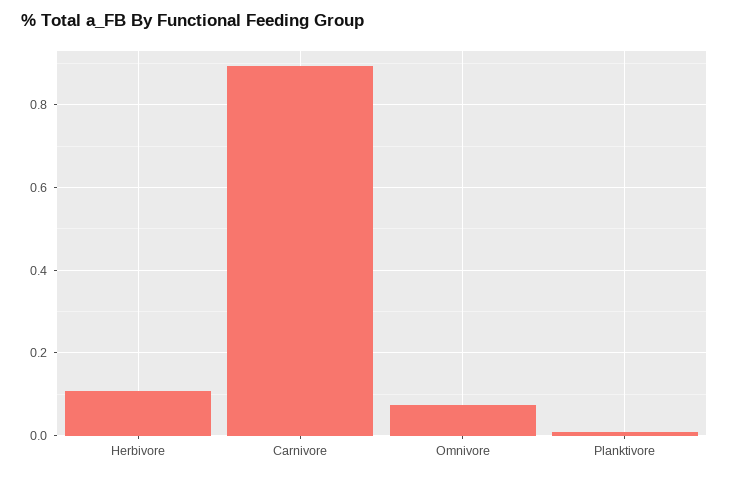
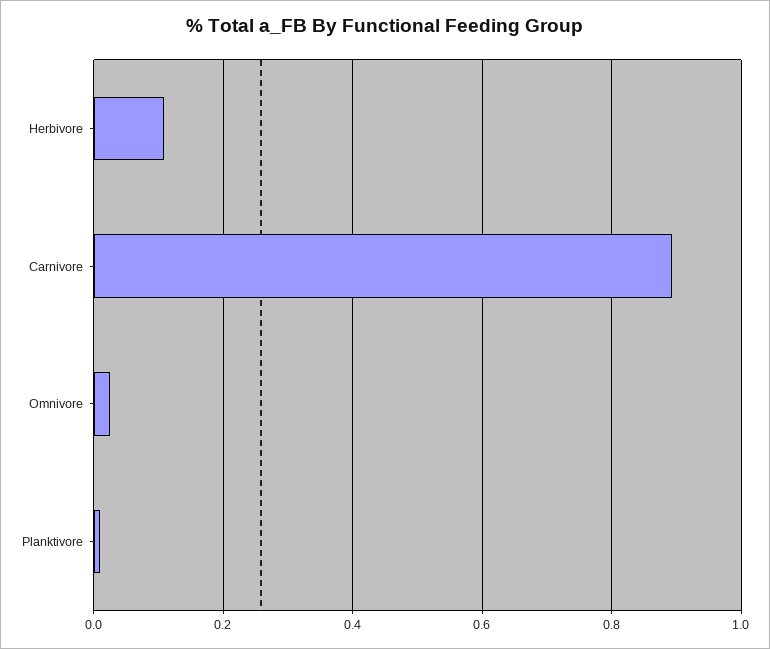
  {
    "Herbivore": 0.1,
    "Carnivore": 0.9,
-   "Omnivore": 0.08,
+   "Omnivore": 0.02,
    "Planktivore": 0
  }

